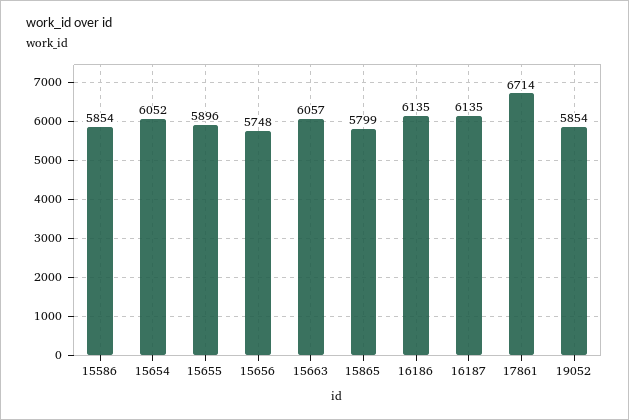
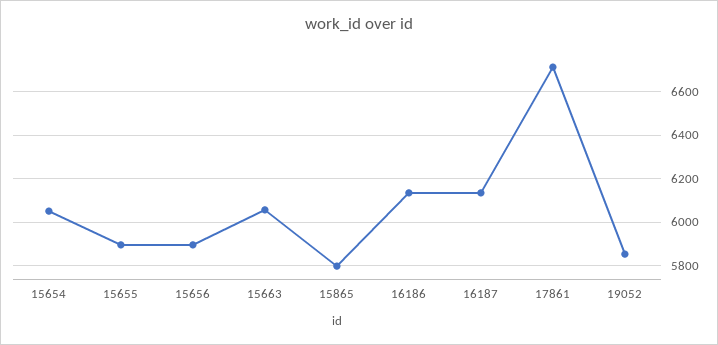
  {
-   "15586": 5854,
    "15654": 6052,
    "15655": 5896,
-   "15656": 5748,
+   "15656": 5900,
    "15663": 6057,
    "15865": 5799,
    "16186": 6135,
    "16187": 6135,
    "17861": 6714,
    "19052": 5854
  }

